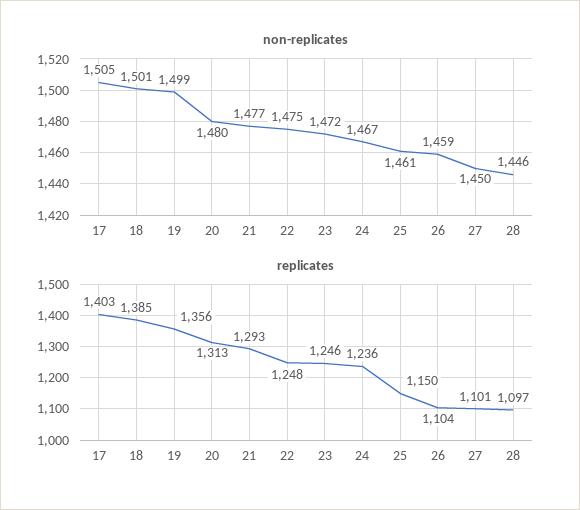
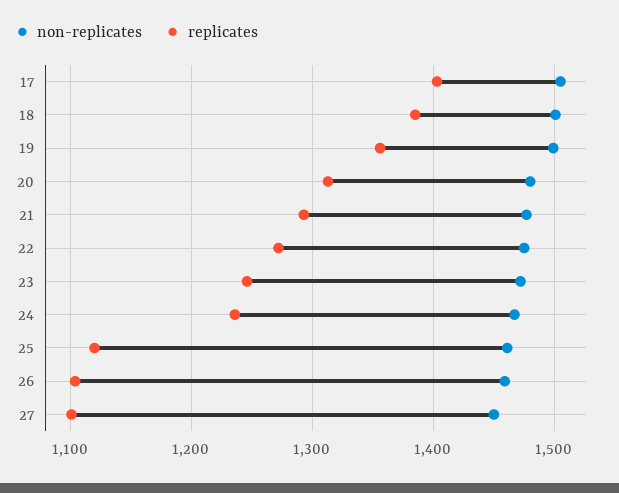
  {
    "non-replicates": {
      "17": 1505,
      "18": 1501,
      "19": 1499,
      "20": 1480,
      "21": 1477,
      "22": 1475,
      "23": 1472,
      "24": 1467,
      "25": 1461,
      "26": 1459,
-     "27": 1450,
+     "27": 1450
-     "28": 1446
    },
    "replicates": {
      "17": 1403,
      "18": 1385,
      "19": 1356,
      "20": 1313,
      "21": 1293,
-     "22": 1248,
+     "22": 1270,
      "23": 1246,
      "24": 1236,
-     "25": 1150,
+     "25": 1120,
      "26": 1104,
-     "27": 1101,
+     "27": 1101
-     "28": 1097
    }
  }

